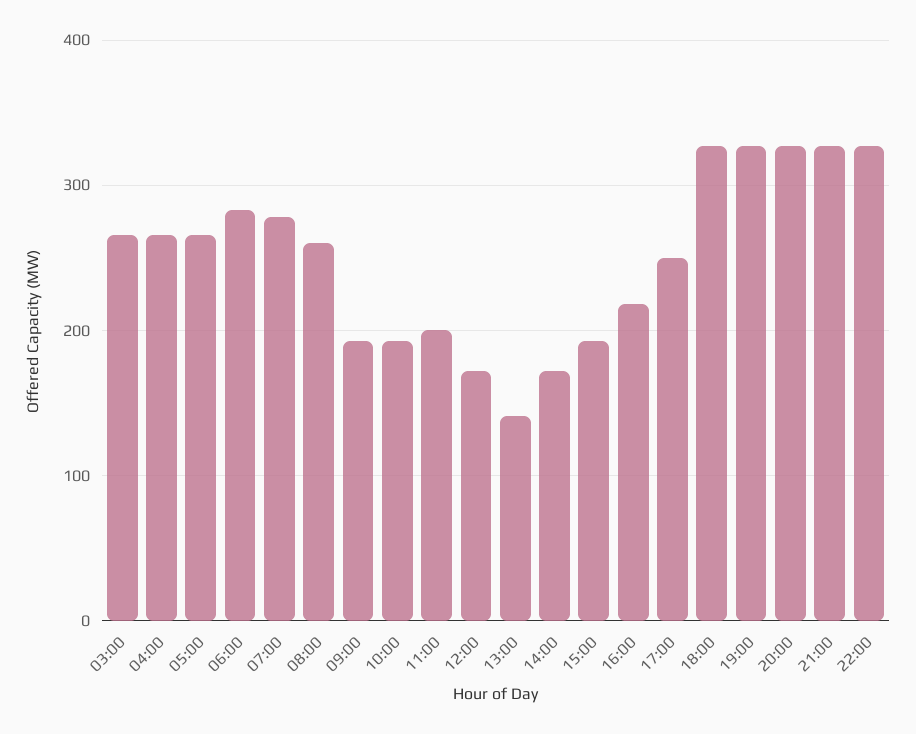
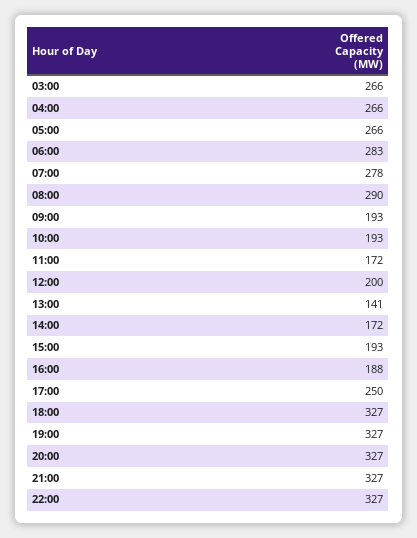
  {
    "03:00": 266,
    "04:00": 266,
    "05:00": 266,
    "06:00": 283,
    "07:00": 278,
-   "08:00": 260,
+   "08:00": 290,
    "09:00": 193,
    "10:00": 193,
-   "11:00": 200,
+   "11:00": 172,
-   "12:00": 170,
+   "12:00": 200,
    "13:00": 141,
    "14:00": 172,
    "15:00": 193,
-   "16:00": 220,
+   "16:00": 188,
    "17:00": 250,
    "18:00": 327,
    "19:00": 327,
    "20:00": 327,
    "21:00": 327,
    "22:00": 327
  }

